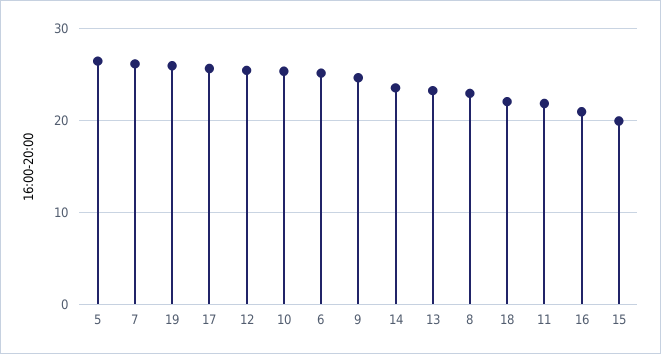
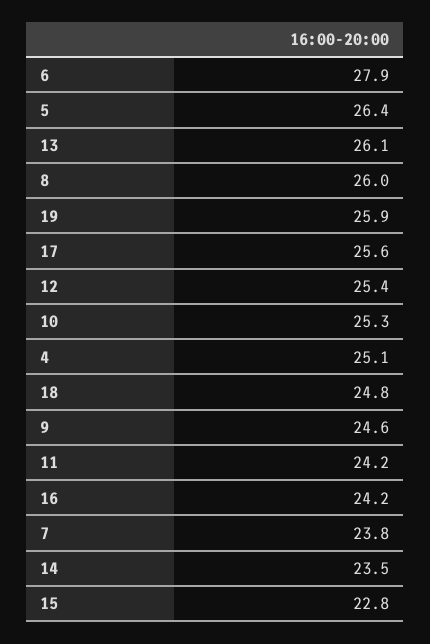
  {
    "5": 26.4,
-   "7": 26,
+   "7": 23.8,
    "19": 25.9,
    "17": 25.6,
    "12": 25.4,
    "10": 25.3,
-   "6": 25,
+   "6": 27.9,
    "9": 24.6,
    "14": 23.5,
-   "13": 23,
+   "13": 26.1,
-   "8": 23,
+   "8": 26,
-   "18": 22,
+   "18": 24.8,
-   "11": 22,
+   "11": 24.2,
-   "16": 21,
+   "16": 24.2,
-   "15": 20
+   "15": 22.8,
+   "4": 25.1
  }

